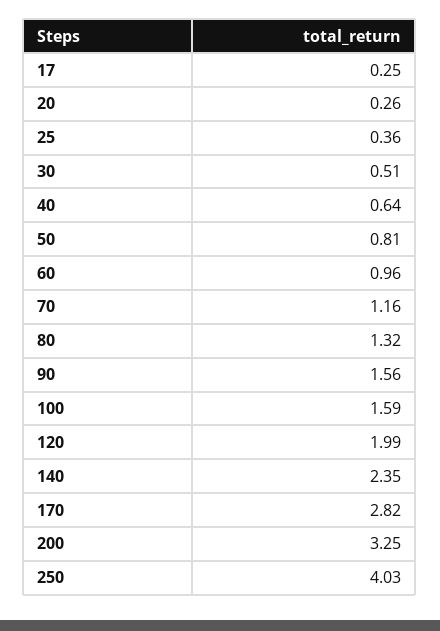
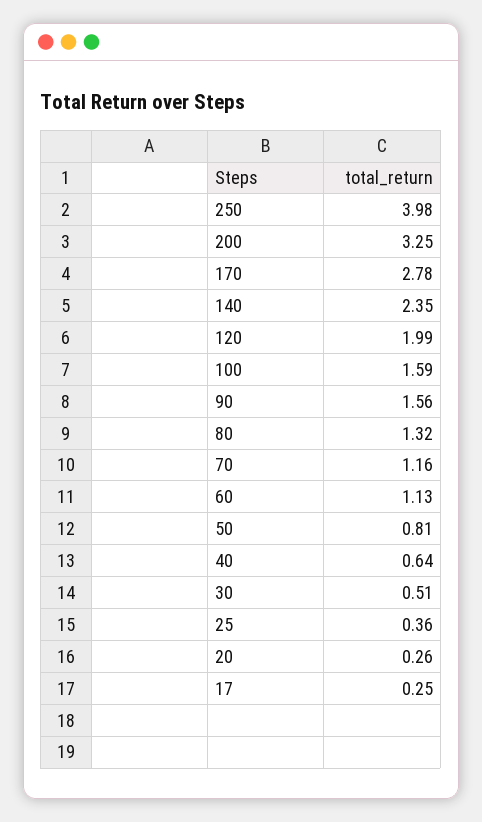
  {
    "17": 0.25,
    "20": 0.26,
    "25": 0.36,
    "30": 0.51,
    "40": 0.64,
    "50": 0.81,
-   "60": 0.96,
+   "60": 1.13,
    "70": 1.16,
    "80": 1.32,
    "90": 1.56,
    "100": 1.59,
    "120": 1.99,
    "140": 2.35,
-   "170": 2.82,
+   "170": 2.78,
    "200": 3.25,
-   "250": 4.03
+   "250": 3.98
  }

